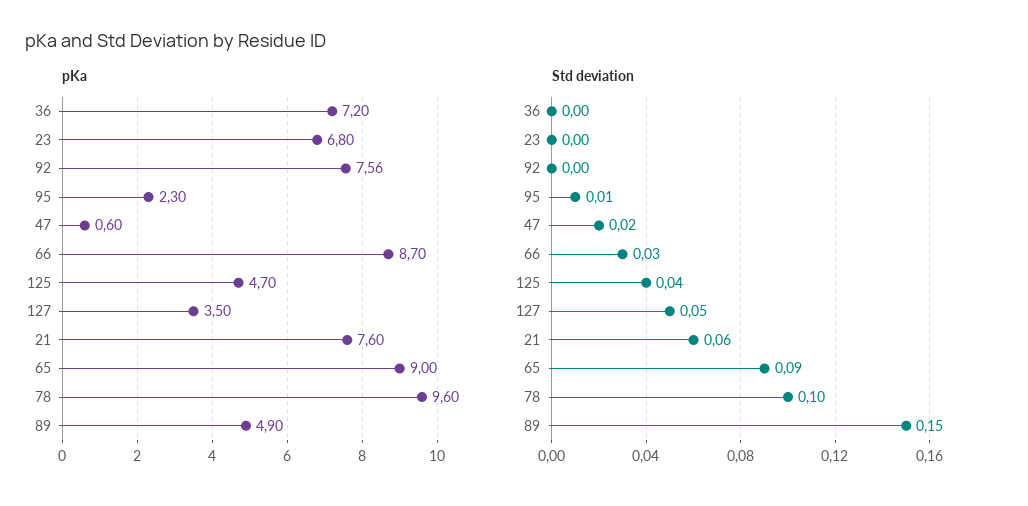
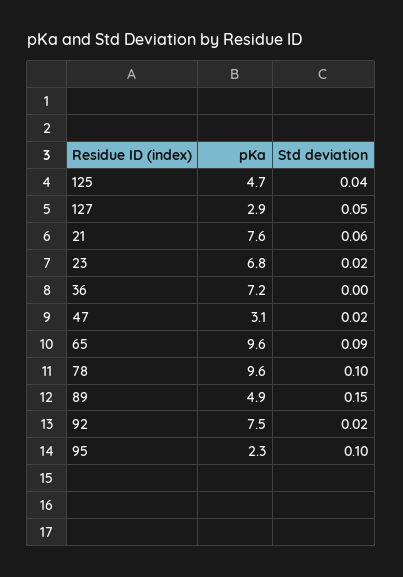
  {
    "pKa": {
      "36": 7.2,
      "23": 6.8,
-     "92": 7.56,
+     "92": 7.5,
      "95": 2.3,
-     "47": 0.6,
+     "47": 3.1,
-     "66": 8.7,
      "125": 4.7,
-     "127": 3.5,
+     "127": 2.9,
      "21": 7.6,
-     "65": 9,
+     "65": 9.6,
      "78": 9.6,
      "89": 4.9
    },
    "Std deviation": {
      "36": 0,
-     "23": 0,
+     "23": 0.02,
-     "92": 0,
+     "92": 0.02,
-     "95": 0.01,
+     "95": 0.1,
      "47": 0.02,
-     "66": 0.03,
      "125": 0.04,
      "127": 0.05,
      "21": 0.06,
      "65": 0.09,
      "78": 0.1,
      "89": 0.15
    }
  }

